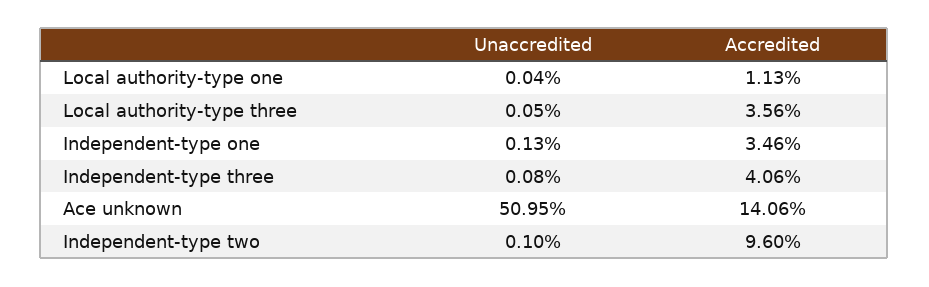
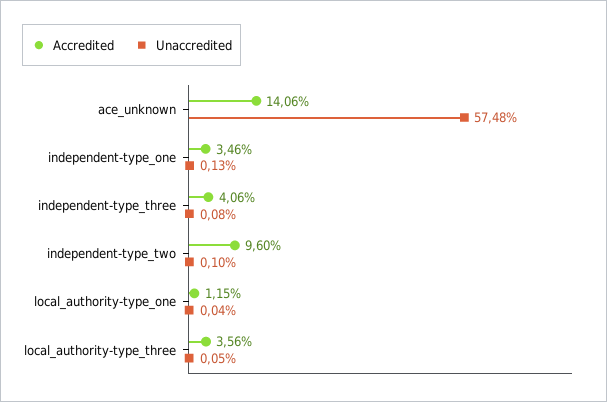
  {
    "Unaccredited": {
      "Local authority-type one": 0.04,
      "Local authority-type three": 0.05,
      "Independent-type one": 0.13,
      "Independent-type three": 0.08,
-     "Ace unknown": 50.95,
+     "Ace unknown": 57.48,
      "Independent-type two": 0.1
    },
    "Accredited": {
-     "Local authority-type one": 1.13,
+     "Local authority-type one": 1.15,
      "Local authority-type three": 3.56,
      "Independent-type one": 3.46,
      "Independent-type three": 4.06,
      "Ace unknown": 14.06,
      "Independent-type two": 9.6
    }
  }

